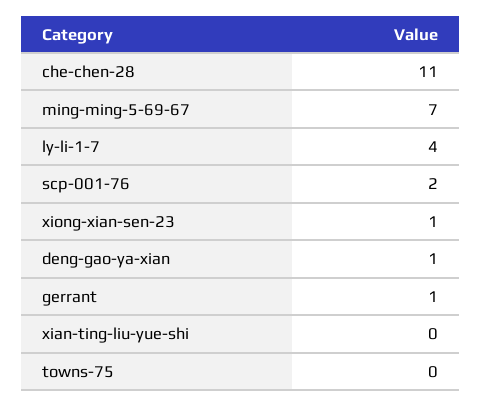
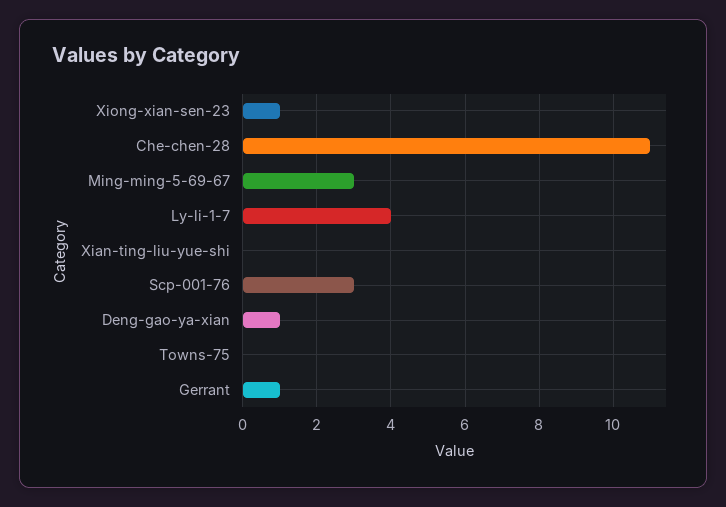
  {
    "che-chen-28": 11,
-   "ming-ming-5-69-67": 7,
+   "ming-ming-5-69-67": 3,
    "ly-li-1-7": 4,
-   "scp-001-76": 2,
+   "scp-001-76": 3,
    "xiong-xian-sen-23": 1,
    "deng-gao-ya-xian": 1,
    "gerrant": 1,
    "xian-ting-liu-yue-shi": 0,
    "towns-75": 0
  }

